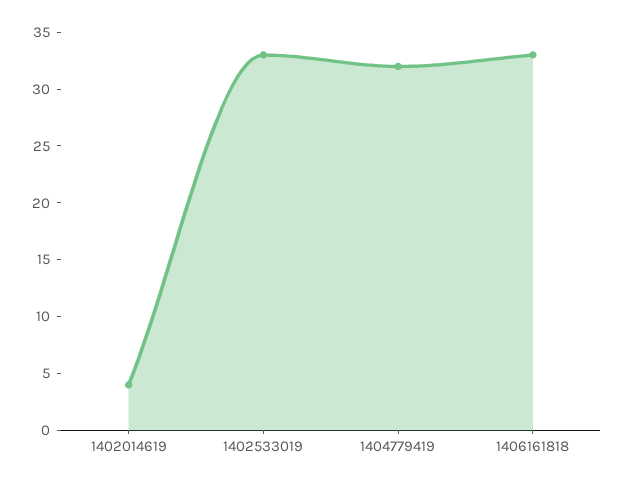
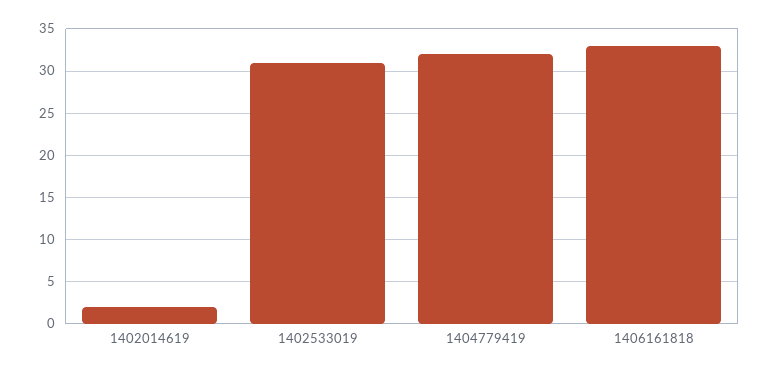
  {
-   "1402014619": 4,
+   "1402014619": 2,
-   "1402533019": 33,
+   "1402533019": 31,
    "1404779419": 32,
    "1406161818": 33
  }

